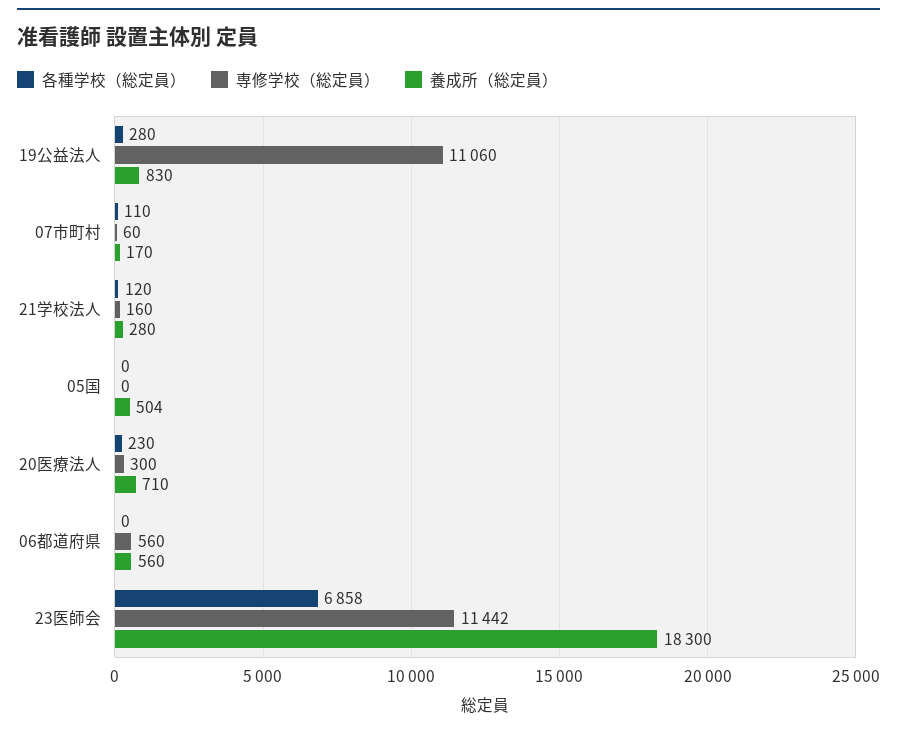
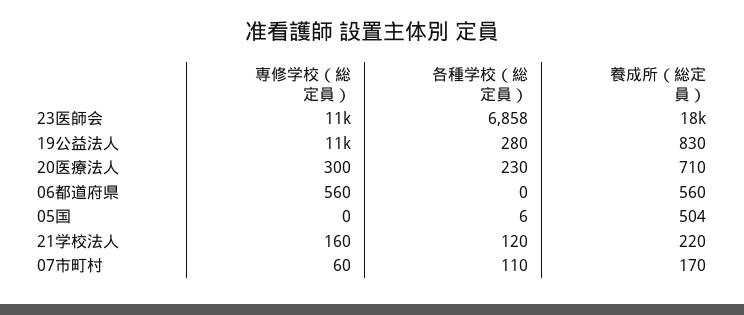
  {
    "各種学校（総定員）": {
      "19公益法人": 280,
      "07市町村": 110,
      "21学校法人": 120,
-     "05国": 0,
+     "05国": 6,
      "20医療法人": 230,
      "06都道府県": 0,
      "23医師会": 6858
    },
    "専修学校（総定員）": {
      "19公益法人": 11060,
      "07市町村": 60,
      "21学校法人": 160,
      "05国": 0,
      "20医療法人": 300,
      "06都道府県": 560,
      "23医師会": 11442
    },
    "養成所（総定員）": {
      "19公益法人": 830,
      "07市町村": 170,
-     "21学校法人": 280,
+     "21学校法人": 220,
      "05国": 504,
      "20医療法人": 710,
      "06都道府県": 560,
      "23医師会": 18300
    }
  }

